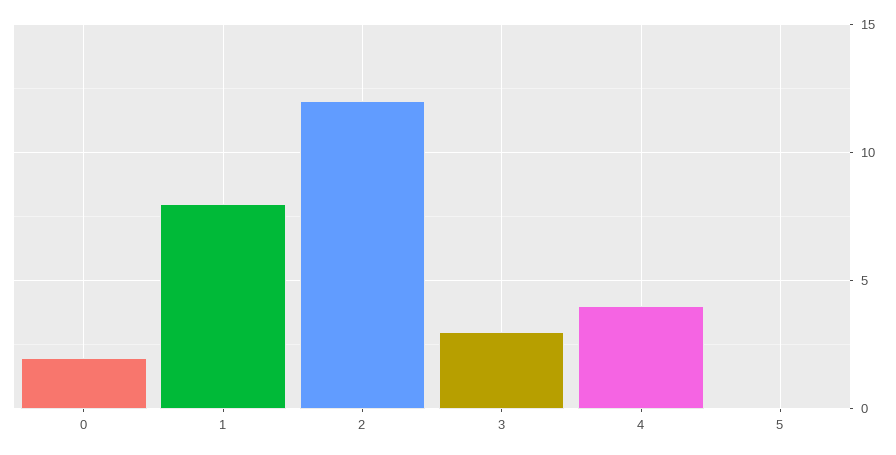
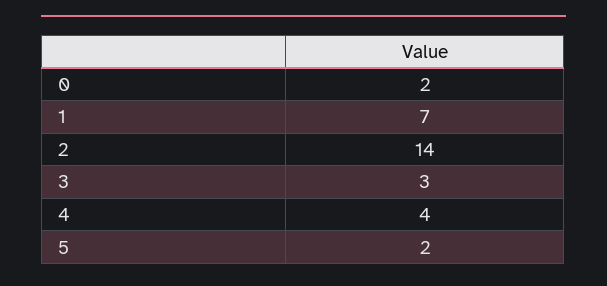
  {
    "0": 2,
-   "1": 8,
+   "1": 7,
-   "2": 12,
+   "2": 14,
    "3": 3,
    "4": 4,
-   "5": 0
+   "5": 2
  }

